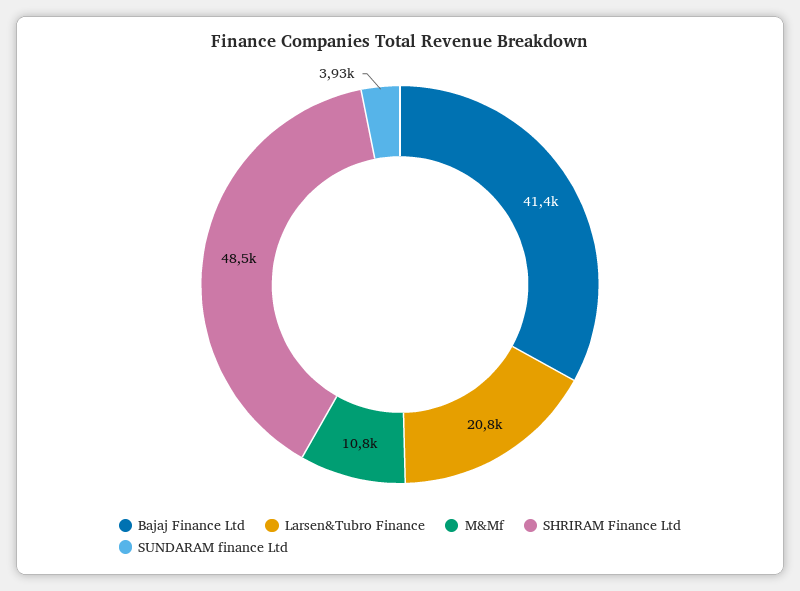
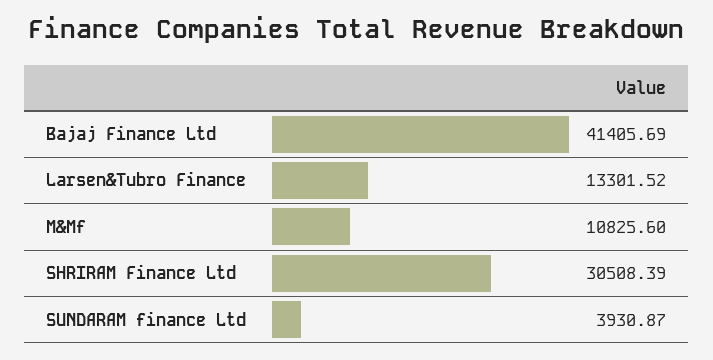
  {
    "Bajaj Finance Ltd": 41405.69,
-   "Larsen&Tubro Finance": 20800,
+   "Larsen&Tubro Finance": 13301.52,
    "M&Mf": 10825.6,
-   "SHRIRAM Finance Ltd": 48500,
+   "SHRIRAM Finance Ltd": 30508.39,
    "SUNDARAM finance Ltd": 3930.87
  }

